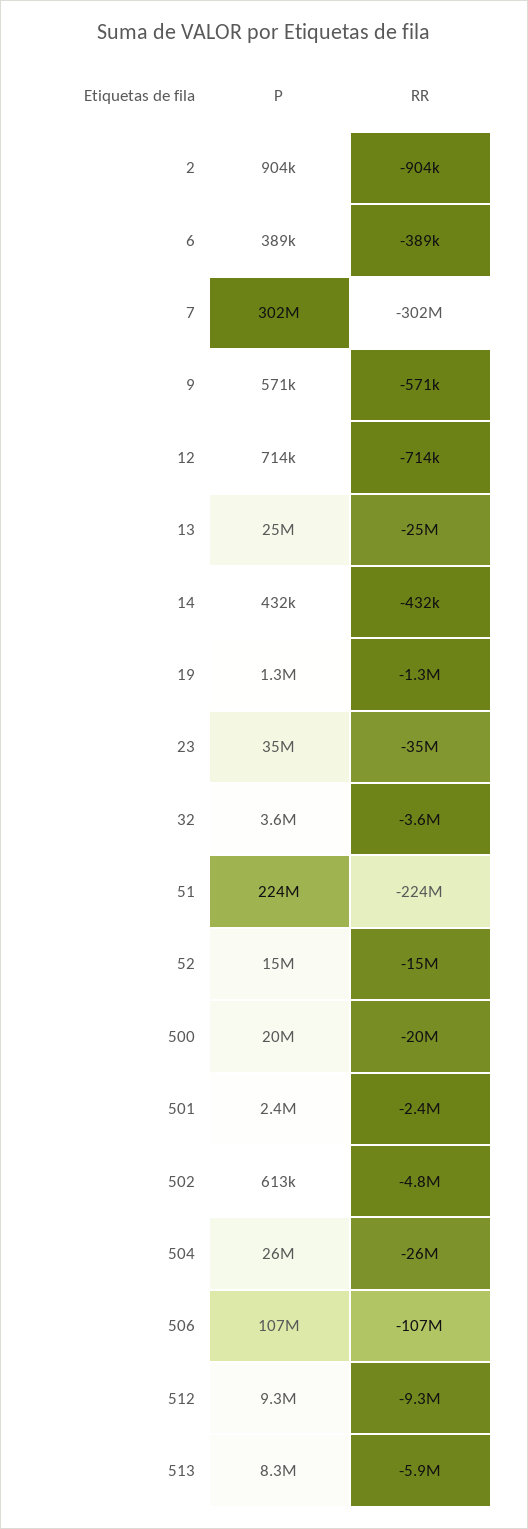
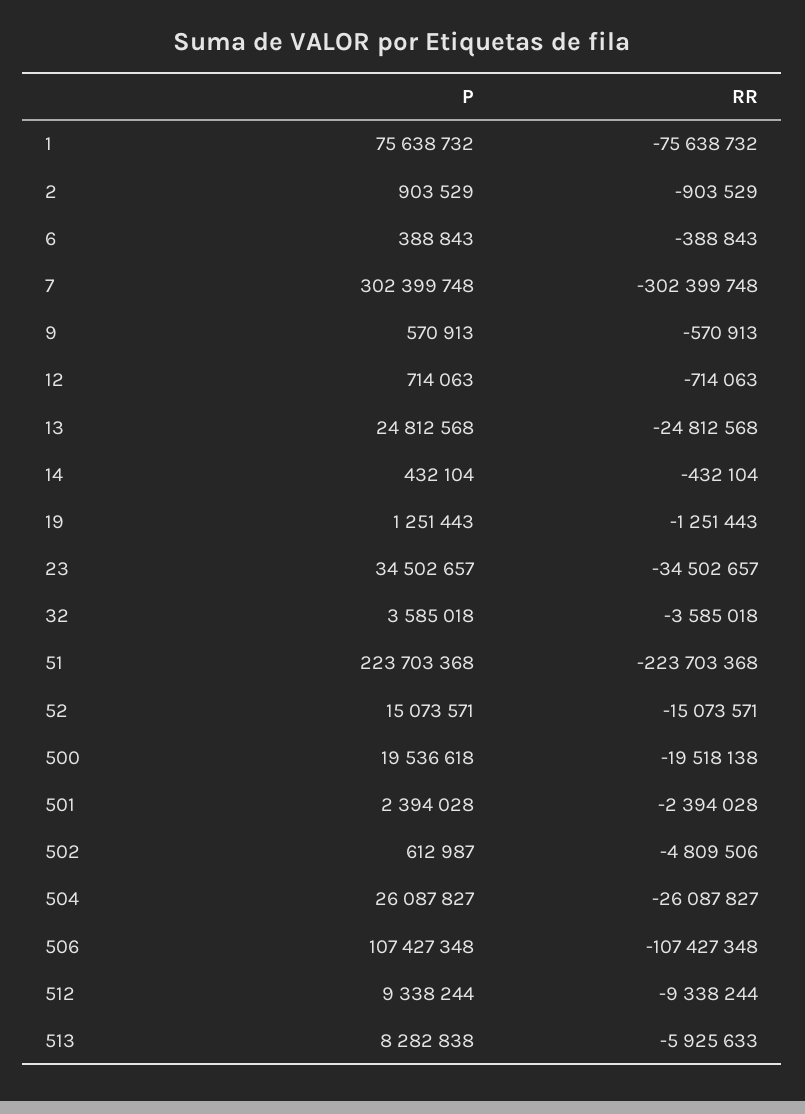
  {
    "P": {
      "2": 903529,
      "6": 388843,
      "7": 302399748,
      "9": 570913,
      "12": 714063,
      "13": 24812568,
      "14": 432104,
      "19": 1251443,
      "23": 34502657,
      "32": 3585018,
      "51": 223703368,
      "52": 15073571,
      "500": 19536618,
      "501": 2394028,
      "502": 612987,
      "504": 26087827,
      "506": 107427348,
      "512": 9338244,
-     "513": 8282838
+     "513": 8282838,
+     "1": 75638732
    },
    "RR": {
      "2": -903529,
      "6": -388843,
      "7": -302399748,
      "9": -570913,
      "12": -714063,
      "13": -24812568,
      "14": -432104,
      "19": -1251443,
      "23": -34502657,
      "32": -3585018,
      "51": -223703368,
      "52": -15073571,
      "500": -19518138,
      "501": -2394028,
      "502": -4809506,
      "504": -26087827,
      "506": -107427348,
      "512": -9338244,
-     "513": -5925633
+     "513": -5925633,
+     "1": -75638732
    }
  }

